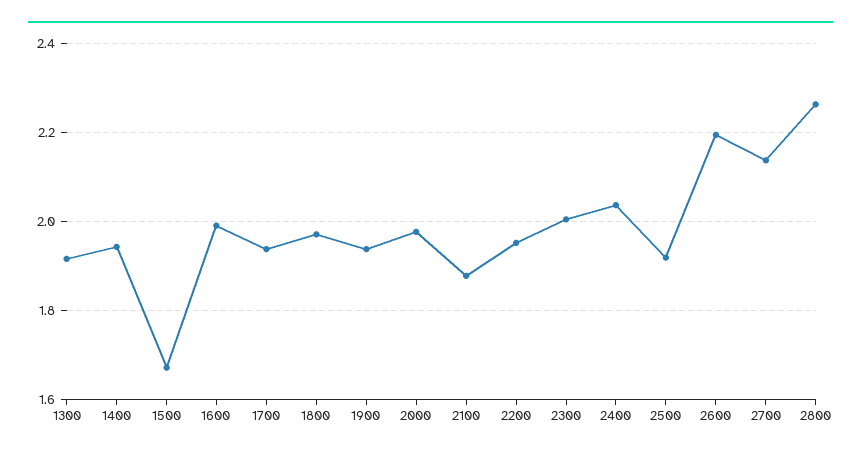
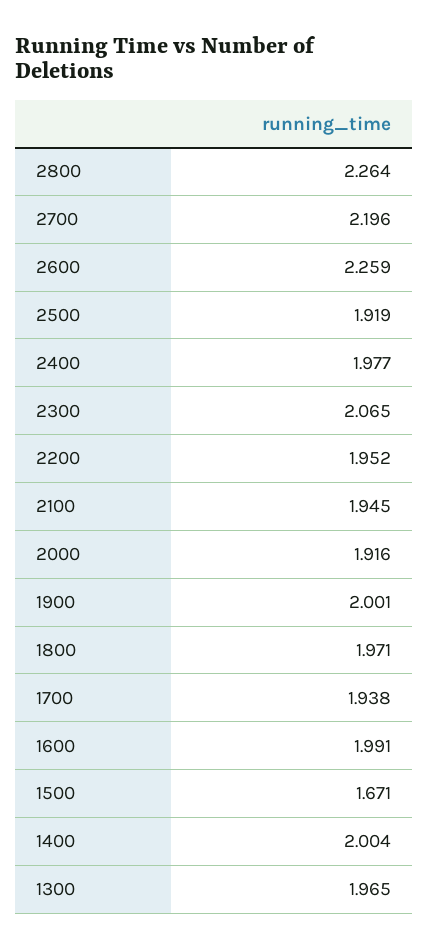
  {
-   "1300": 1.92,
+   "1300": 1.965,
-   "1400": 1.94,
+   "1400": 2.004,
    "1500": 1.671,
    "1600": 1.991,
    "1700": 1.938,
    "1800": 1.971,
-   "1900": 1.94,
+   "1900": 2.001,
-   "2000": 1.98,
+   "2000": 1.916,
-   "2100": 1.88,
+   "2100": 1.945,
    "2200": 1.952,
-   "2300": 2,
+   "2300": 2.065,
-   "2400": 2.04,
+   "2400": 1.977,
    "2500": 1.919,
-   "2600": 2.2,
+   "2600": 2.259,
-   "2700": 2.14,
+   "2700": 2.196,
    "2800": 2.264
  }

